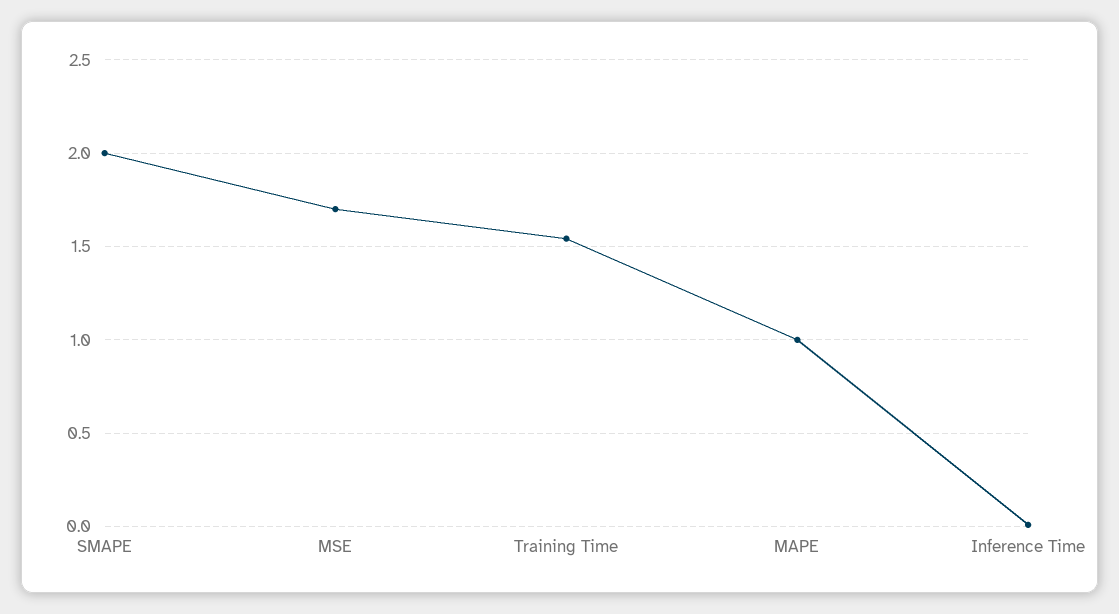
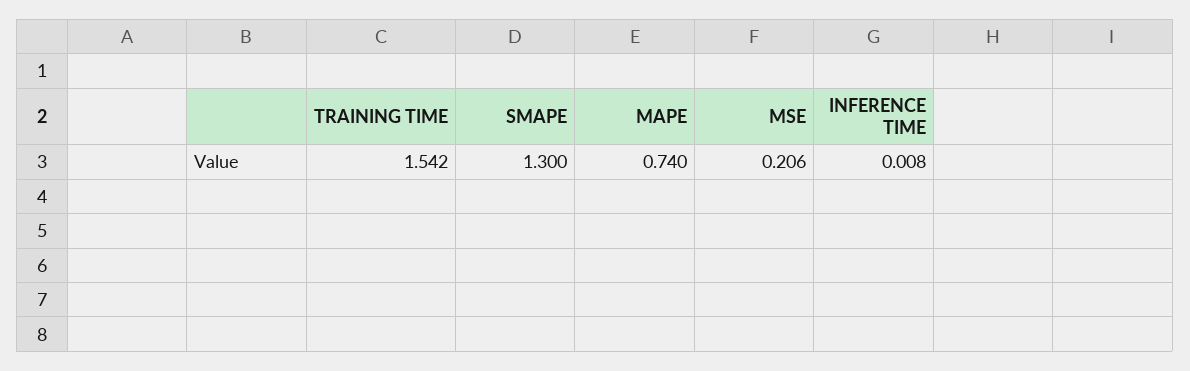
  {
-   "SMAPE": 2,
+   "SMAPE": 1.3,
-   "MSE": 1.7,
+   "MSE": 0.206,
    "Training Time": 1.542,
-   "MAPE": 1,
+   "MAPE": 0.74,
    "Inference Time": 0.008
  }

